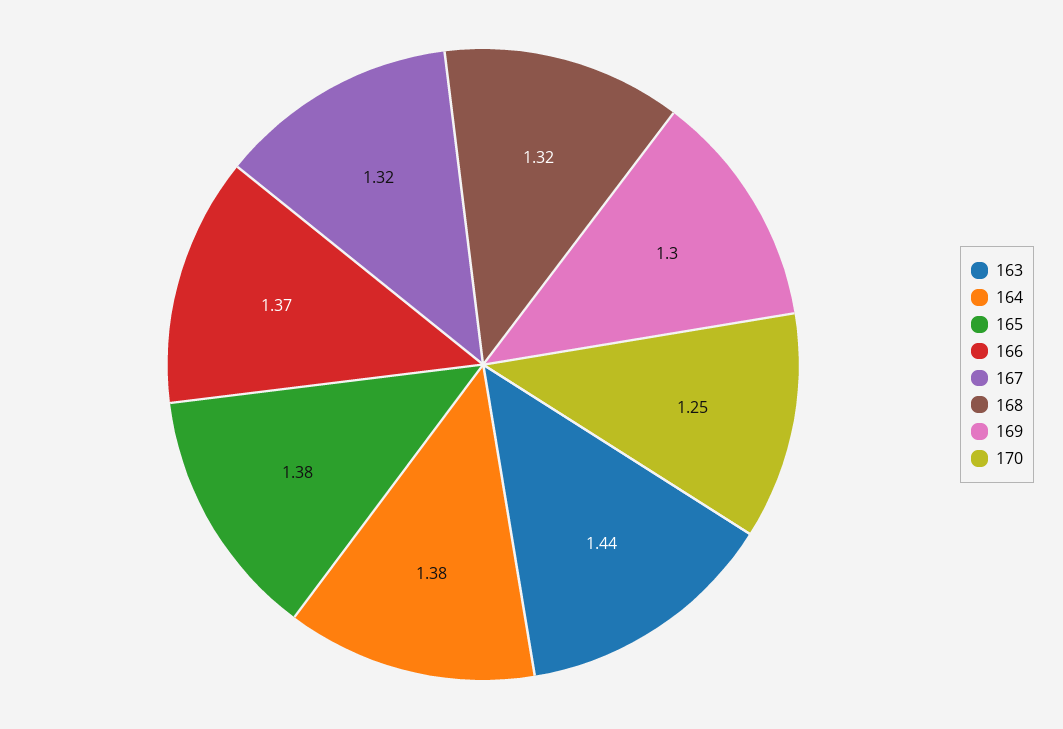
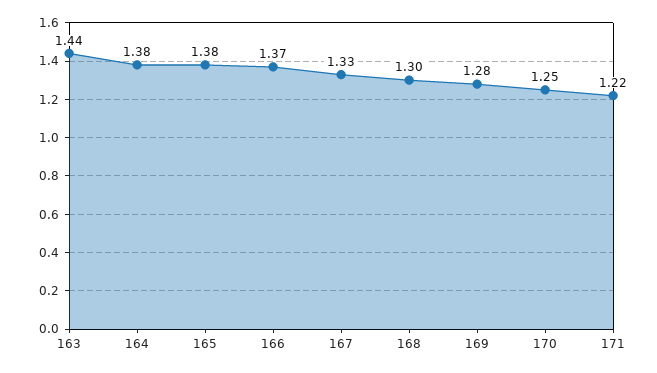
  {
    "163": 1.44,
    "164": 1.38,
    "165": 1.38,
    "166": 1.37,
-   "167": 1.32,
+   "167": 1.33,
-   "168": 1.32,
+   "168": 1.3,
-   "169": 1.3,
+   "169": 1.28,
-   "170": 1.25
+   "170": 1.25,
+   "171": 1.22
  }

